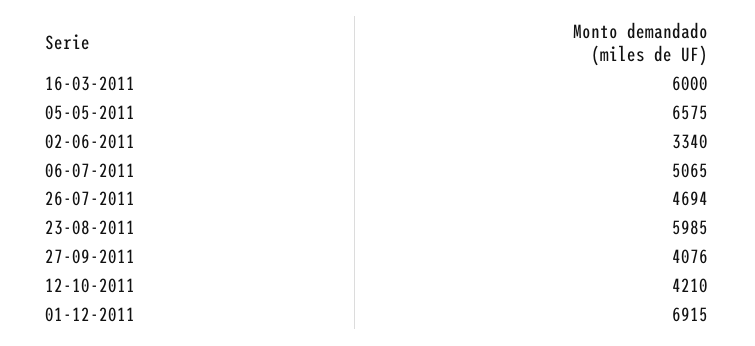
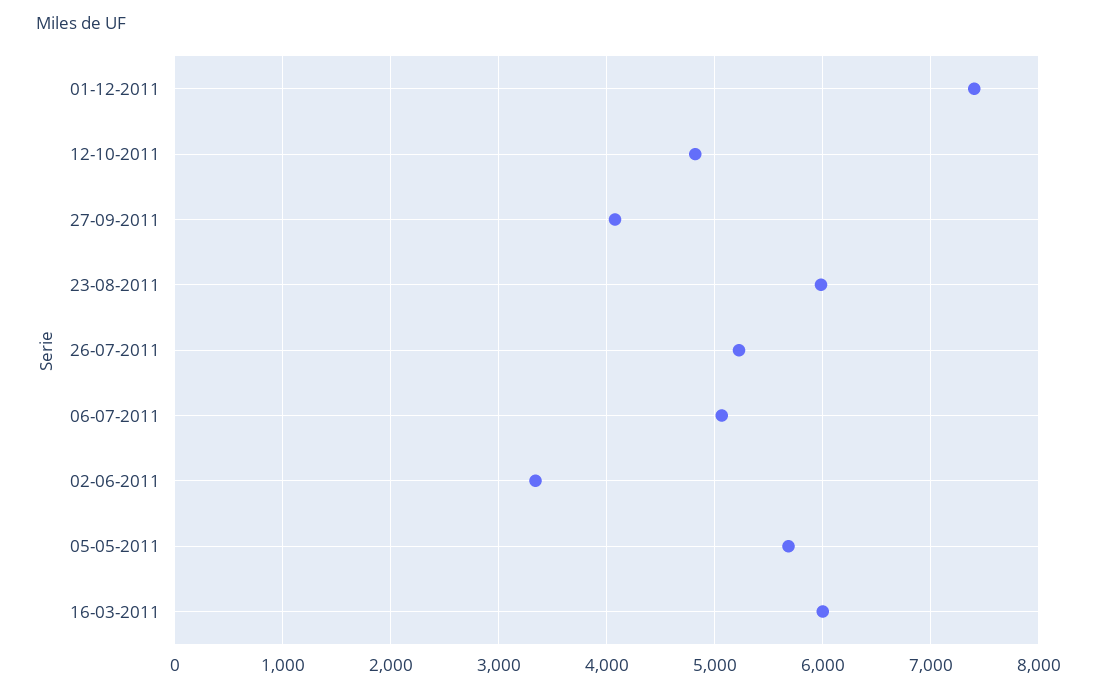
  {
    "16-03-2011": 6000,
-   "05-05-2011": 6575,
+   "05-05-2011": 5700,
    "02-06-2011": 3340,
    "06-07-2011": 5065,
-   "26-07-2011": 4694,
+   "26-07-2011": 5200,
    "23-08-2011": 5985,
    "27-09-2011": 4076,
-   "12-10-2011": 4210,
+   "12-10-2011": 4800,
-   "01-12-2011": 6915
+   "01-12-2011": 7400
  }

